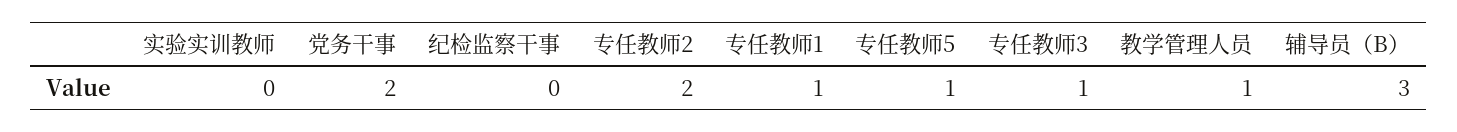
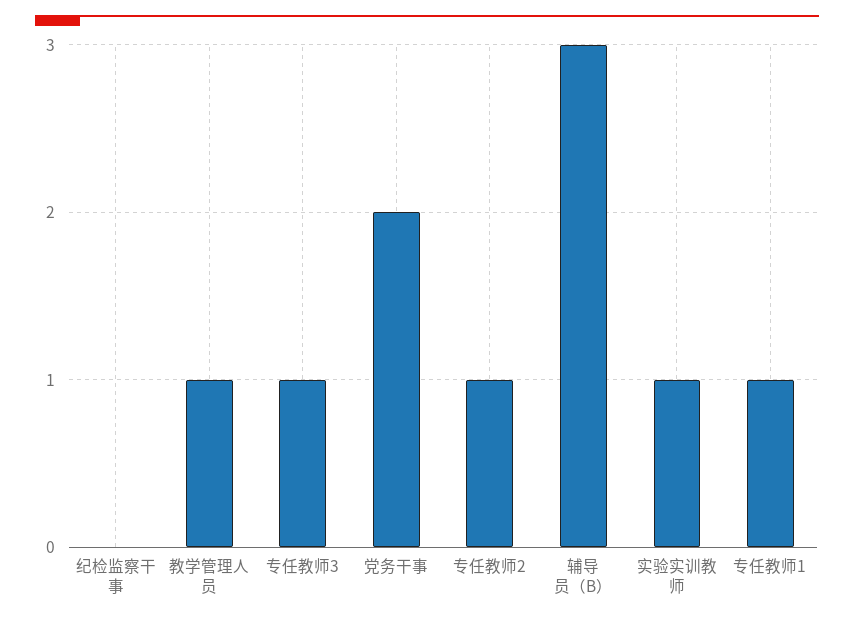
  {
-   "实验实训教师": 0,
+   "实验实训教师": 1,
    "党务干事": 2,
    "纪检监察干事": 0,
-   "专任教师2": 2,
+   "专任教师2": 1,
    "专任教师1": 1,
-   "专任教师5": 1,
    "专任教师3": 1,
    "教学管理人员": 1,
    "辅导员（B）": 3
  }

